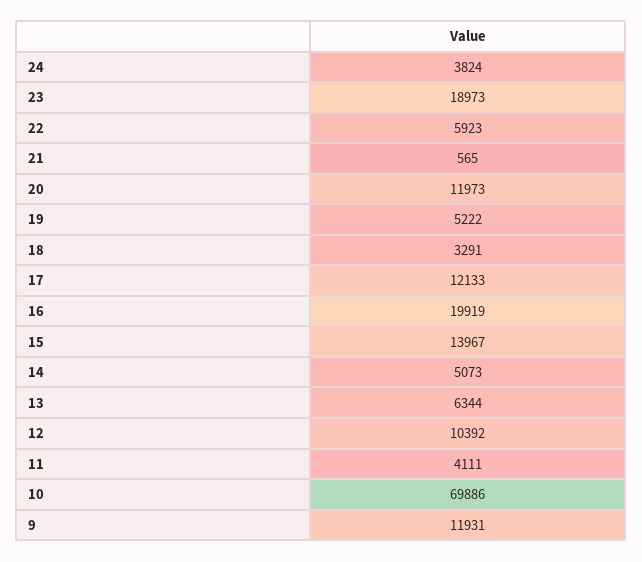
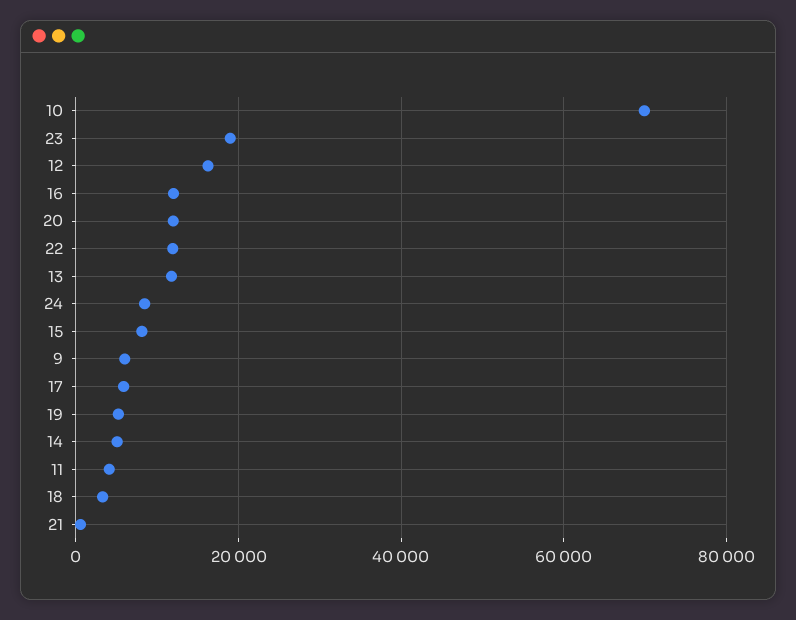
  {
-   "24": 3824,
+   "24": 8000,
    "23": 18973,
-   "22": 5923,
+   "22": 12000,
    "21": 565,
    "20": 11973,
    "19": 5222,
    "18": 3291,
-   "17": 12133,
+   "17": 6000,
-   "16": 19919,
+   "16": 12000,
-   "15": 13967,
+   "15": 8000,
    "14": 5073,
-   "13": 6344,
+   "13": 12000,
-   "12": 10392,
+   "12": 16000,
    "11": 4111,
    "10": 69886,
-   "9": 11931
+   "9": 6000
  }

